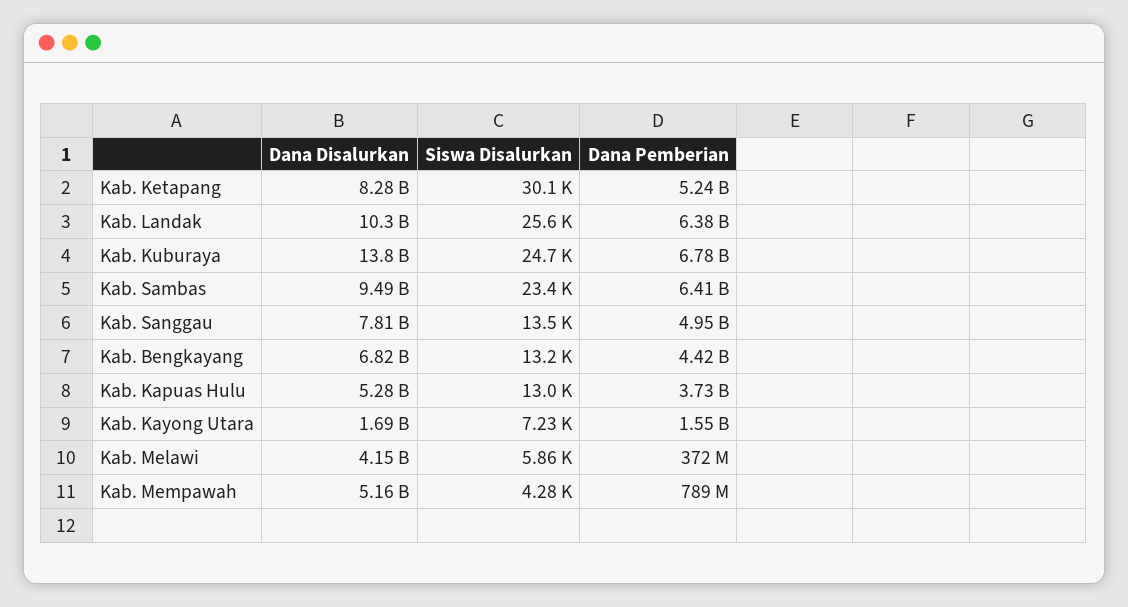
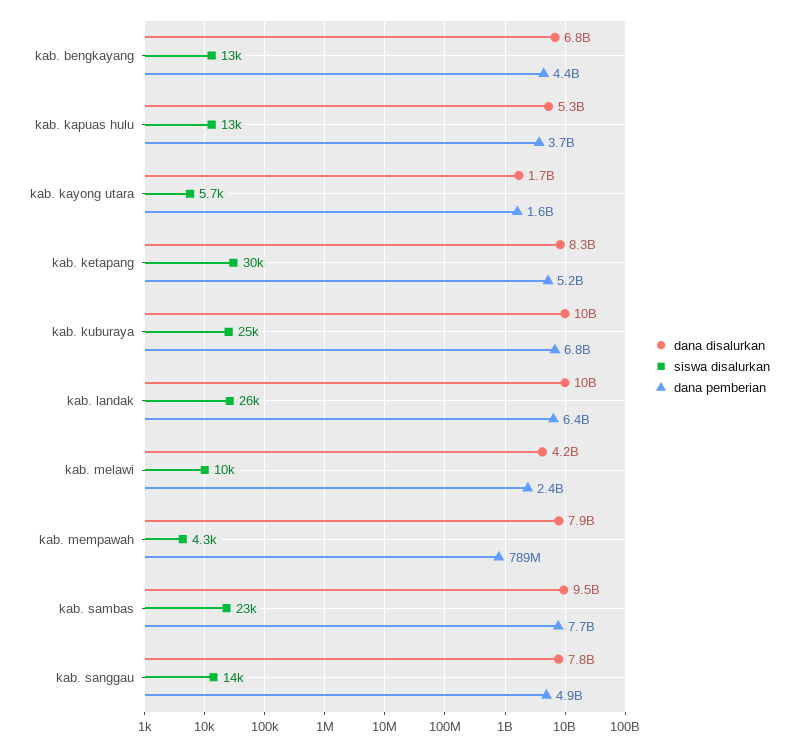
  {
    "Dana Disalurkan": {
      "Kab. Ketapang": 8280000000,
      "Kab. Landak": 10300000000,
-     "Kab. Kuburaya": 13800000000,
+     "Kab. Kuburaya": 10000000000,
      "Kab. Sambas": 9490000000,
      "Kab. Sanggau": 7810000000,
      "Kab. Bengkayang": 6820000000,
      "Kab. Kapuas Hulu": 5280000000,
      "Kab. Kayong Utara": 1690000000,
      "Kab. Melawi": 4150000000,
-     "Kab. Mempawah": 5160000000
+     "Kab. Mempawah": 7900000000
    },
    "Siswa Disalurkan": {
      "Kab. Ketapang": 30100,
      "Kab. Landak": 25600,
      "Kab. Kuburaya": 24700,
      "Kab. Sambas": 23400,
      "Kab. Sanggau": 13500,
      "Kab. Bengkayang": 13200,
      "Kab. Kapuas Hulu": 13000,
-     "Kab. Kayong Utara": 7230,
+     "Kab. Kayong Utara": 5700,
-     "Kab. Melawi": 5860,
+     "Kab. Melawi": 10000,
      "Kab. Mempawah": 4280
    },
    "Dana Pemberian": {
      "Kab. Ketapang": 5240000000,
      "Kab. Landak": 6380000000,
      "Kab. Kuburaya": 6780000000,
-     "Kab. Sambas": 6410000000,
+     "Kab. Sambas": 7700000000,
      "Kab. Sanggau": 4950000000,
      "Kab. Bengkayang": 4420000000,
      "Kab. Kapuas Hulu": 3730000000,
      "Kab. Kayong Utara": 1550000000,
-     "Kab. Melawi": 372000000,
+     "Kab. Melawi": 2400000000,
      "Kab. Mempawah": 789000000
    }
  }

